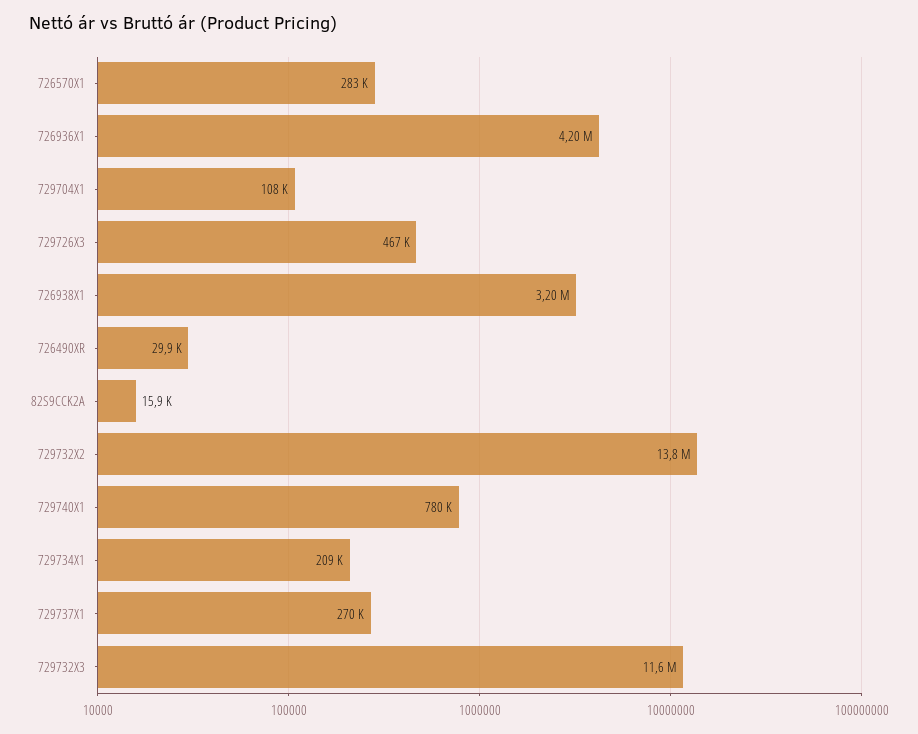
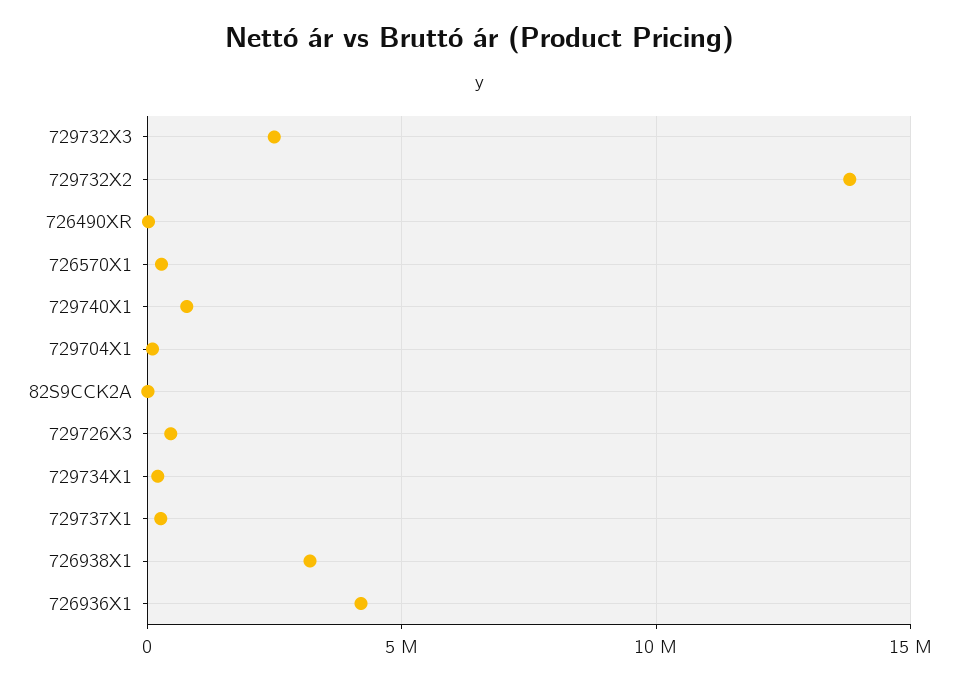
  {
    "726570X1": 283000,
    "726936X1": 4200000,
    "729704X1": 108000,
    "729726X3": 467000,
    "726938X1": 3200000,
    "726490XR": 29900,
    "82S9CCK2A": 15900,
    "729732X2": 13800000,
    "729740X1": 780000,
    "729734X1": 209000,
    "729737X1": 270000,
-   "729732X3": 11600000
+   "729732X3": 2500000
  }

